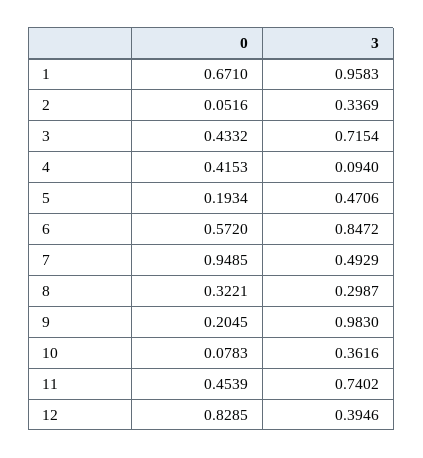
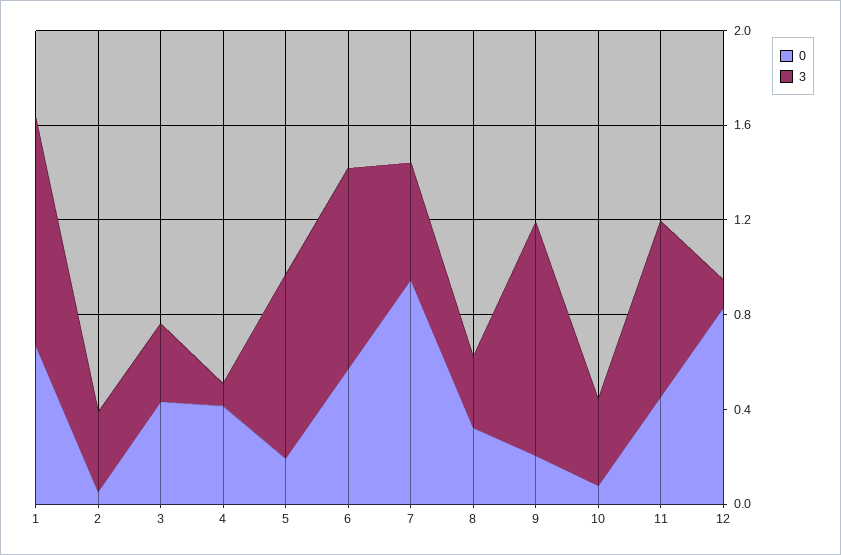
  {
    "0": {
      "1": 0.671,
      "2": 0.0516,
      "3": 0.4332,
      "4": 0.4153,
      "5": 0.1934,
      "6": 0.572,
      "7": 0.9485,
      "8": 0.3221,
      "9": 0.2045,
      "10": 0.0783,
      "11": 0.4539,
      "12": 0.8285
    },
    "3": {
      "1": 0.9583,
      "2": 0.3369,
-     "3": 0.7154,
+     "3": 0.3,
      "4": 0.094,
-     "5": 0.4706,
+     "5": 0.8,
      "6": 0.8472,
      "7": 0.4929,
      "8": 0.2987,
      "9": 0.983,
      "10": 0.3616,
      "11": 0.7402,
-     "12": 0.3946
+     "12": 0.1
    }
  }

